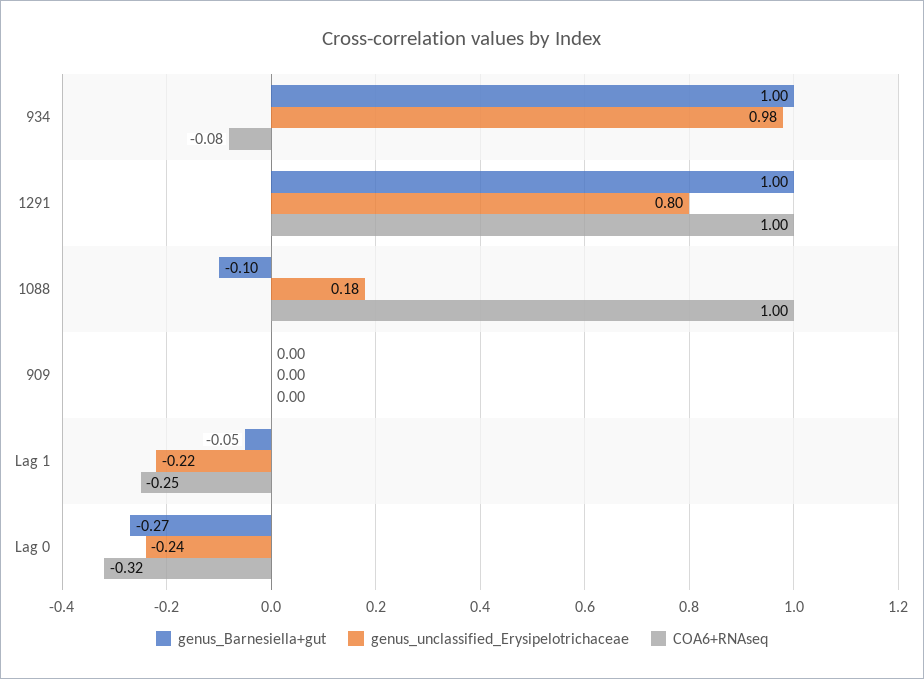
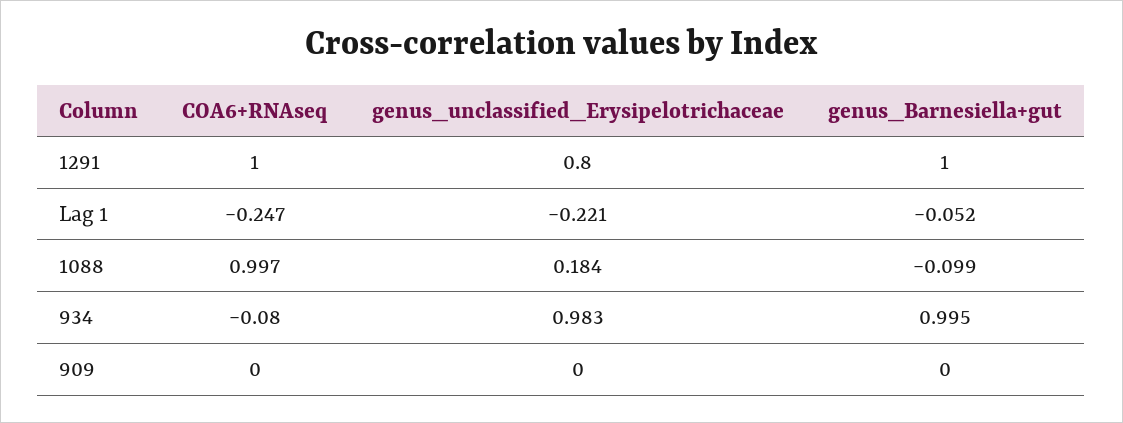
  {
    "genus_Barnesiella+gut": {
      "934": 0.995,
      "1291": 1,
      "1088": -0.099,
      "909": 0,
-     "Lag 1": -0.052,
+     "Lag 1": -0.052
-     "Lag 0": -0.27
    },
    "genus_unclassified_Erysipelotrichaceae": {
      "934": 0.983,
      "1291": 0.8,
      "1088": 0.184,
      "909": 0,
-     "Lag 1": -0.221,
+     "Lag 1": -0.221
-     "Lag 0": -0.24
    },
    "COA6+RNAseq": {
      "934": -0.08,
      "1291": 1,
      "1088": 0.997,
      "909": 0,
-     "Lag 1": -0.247,
+     "Lag 1": -0.247
-     "Lag 0": -0.32
    }
  }

